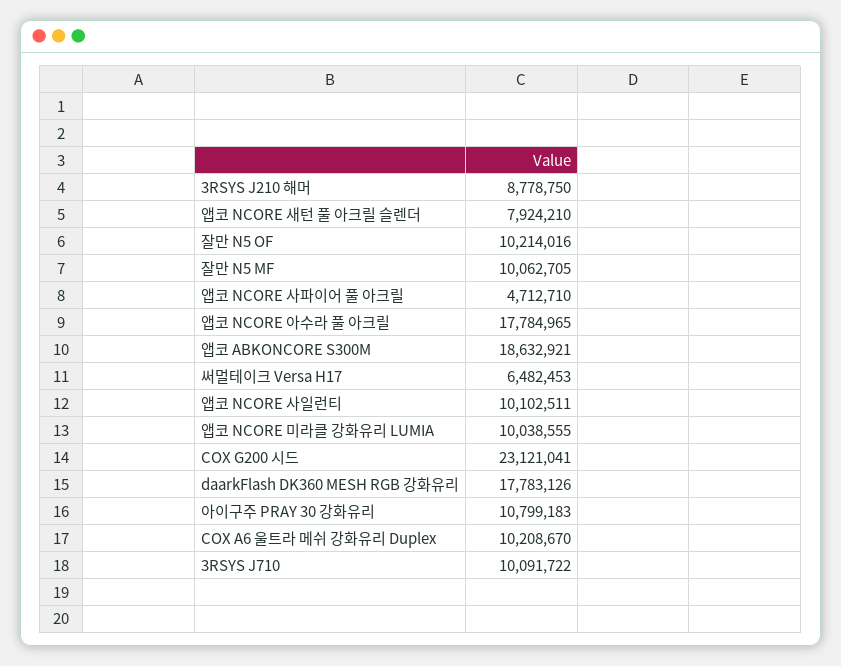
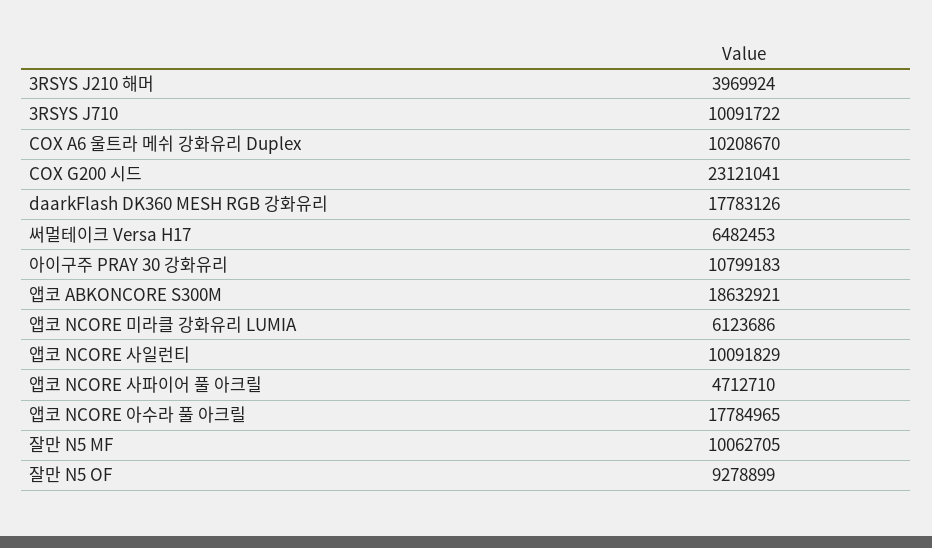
  {
-   "3RSYS J210 해머": 8778750,
+   "3RSYS J210 해머": 3969924,
-   "앱코 NCORE 새턴 풀 아크릴 슬렌더": 7924210,
-   "잘만 N5 OF": 10214016,
+   "잘만 N5 OF": 9278899,
    "잘만 N5 MF": 10062705,
    "앱코 NCORE 사파이어 풀 아크릴": 4712710,
    "앱코 NCORE 아수라 풀 아크릴": 17784965,
    "앱코 ABKONCORE S300M": 18632921,
    "써멀테이크 Versa H17": 6482453,
-   "앱코 NCORE 사일런티": 10102511,
+   "앱코 NCORE 사일런티": 10091829,
-   "앱코 NCORE 미라클 강화유리 LUMIA": 10038555,
+   "앱코 NCORE 미라클 강화유리 LUMIA": 6123686,
    "COX G200 시드": 23121041,
    "daarkFlash DK360 MESH RGB 강화유리": 17783126,
    "아이구주 PRAY 30 강화유리": 10799183,
    "COX A6 울트라 메쉬 강화유리 Duplex": 10208670,
    "3RSYS J710": 10091722
  }

